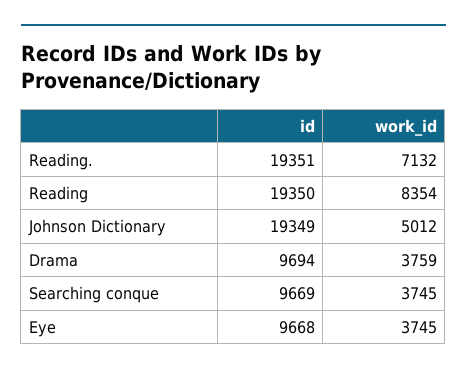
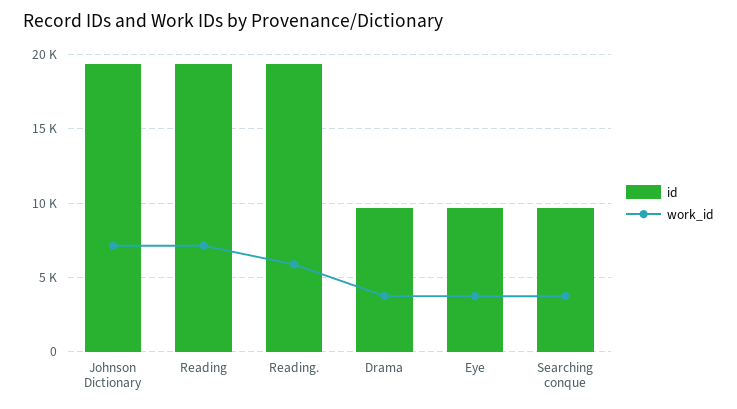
  {
    "id": {
      "Reading.": 19351,
      "Reading": 19350,
      "Johnson Dictionary": 19349,
      "Drama": 9694,
      "Searching conque": 9669,
      "Eye": 9668
    },
    "work_id": {
-     "Reading.": 7132,
+     "Reading.": 6000,
-     "Reading": 8354,
+     "Reading": 7000,
-     "Johnson Dictionary": 5012,
+     "Johnson Dictionary": 7000,
      "Drama": 3759,
      "Searching conque": 3745,
      "Eye": 3745
    }
  }

